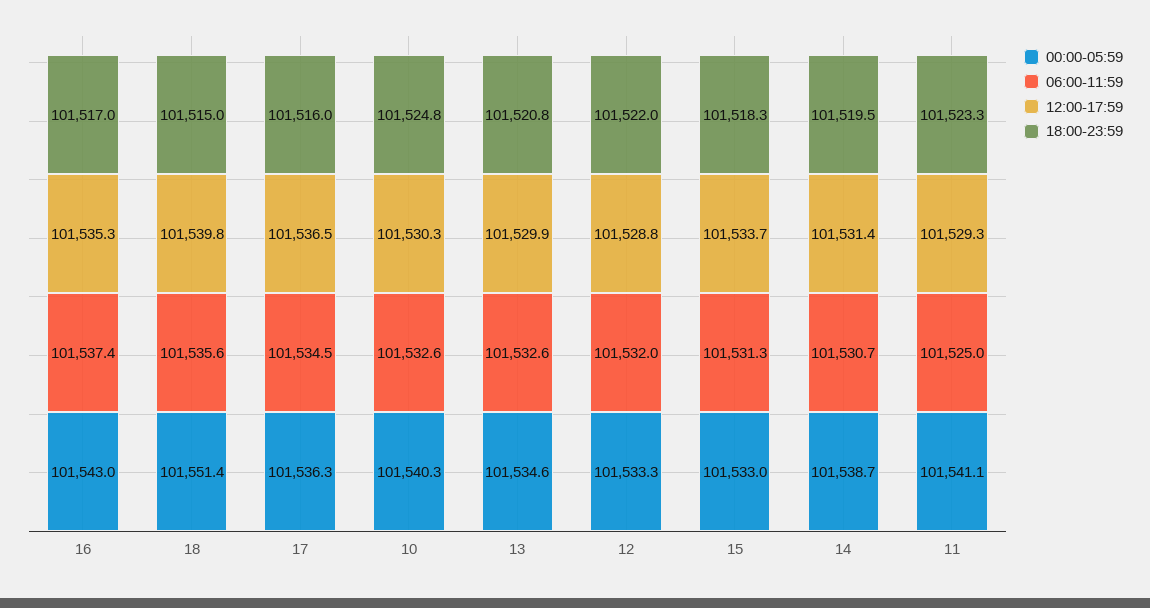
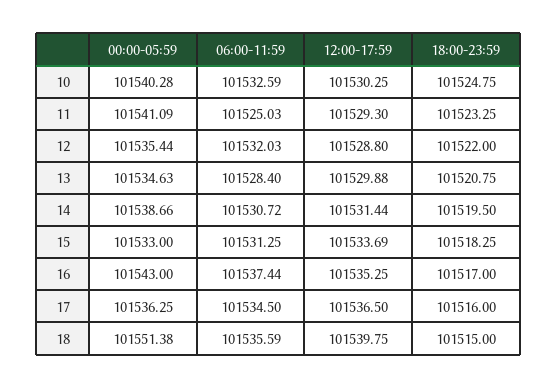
  {
    "00:00-05:59": {
      "16": 101543,
      "18": 101551.38,
      "17": 101536.25,
      "10": 101540.28,
      "13": 101534.63,
-     "12": 101533.3,
+     "12": 101535.44,
      "15": 101533,
      "14": 101538.66,
      "11": 101541.09
    },
    "06:00-11:59": {
      "16": 101537.44,
      "18": 101535.59,
      "17": 101534.5,
      "10": 101532.59,
-     "13": 101532.6,
+     "13": 101528.4,
      "12": 101532.03,
      "15": 101531.25,
      "14": 101530.72,
      "11": 101525.03
    },
    "12:00-17:59": {
      "16": 101535.25,
      "18": 101539.75,
      "17": 101536.5,
      "10": 101530.25,
      "13": 101529.88,
      "12": 101528.8,
      "15": 101533.69,
      "14": 101531.44,
      "11": 101529.3
    },
    "18:00-23:59": {
      "16": 101517,
      "18": 101515,
      "17": 101516,
      "10": 101524.75,
      "13": 101520.75,
      "12": 101522,
      "15": 101518.25,
      "14": 101519.5,
      "11": 101523.25
    }
  }

